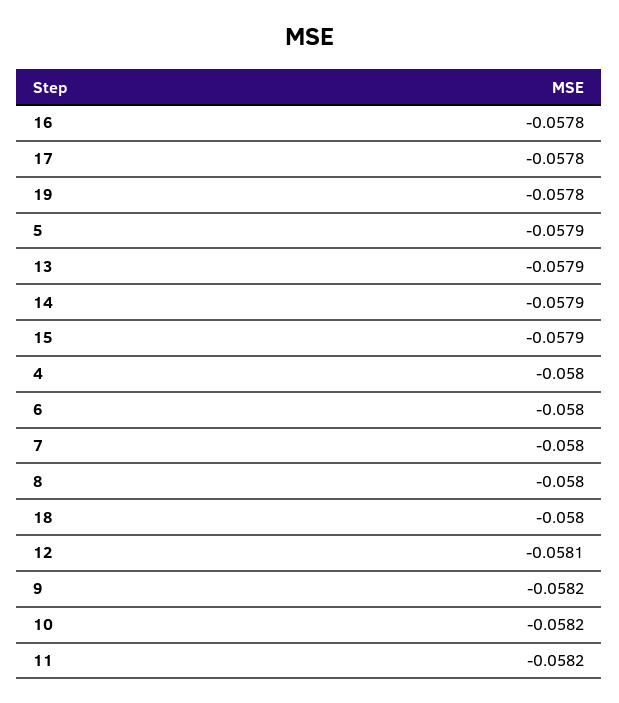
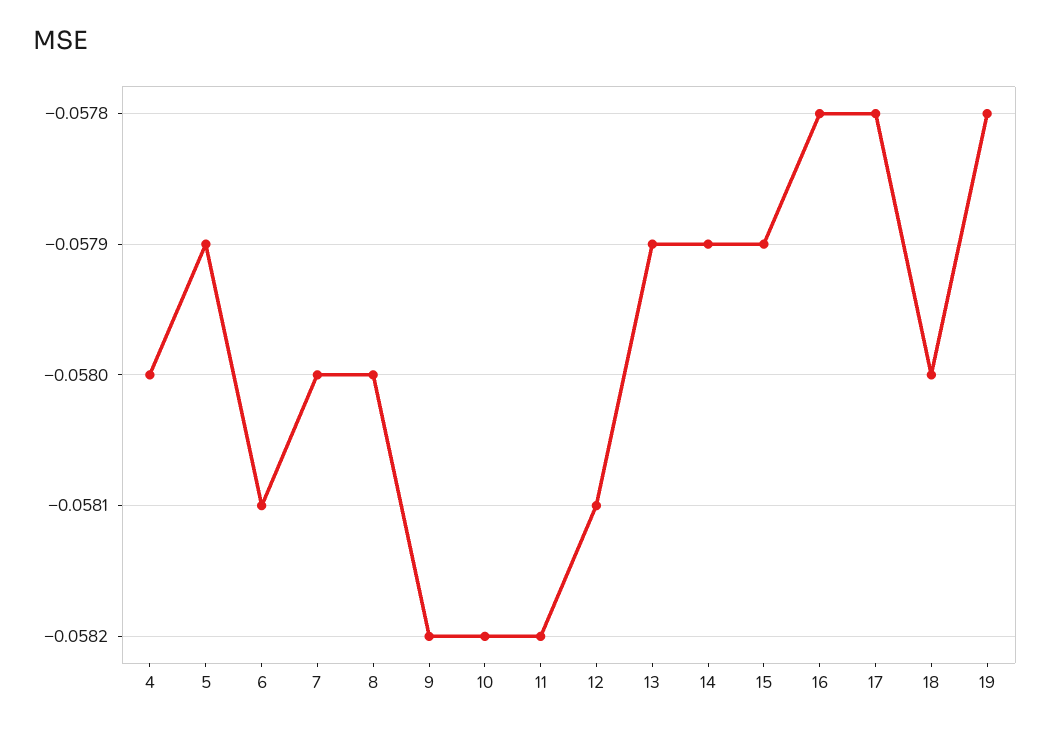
  {
    "16": -0.0578,
    "17": -0.0578,
    "19": -0.0578,
    "5": -0.0579,
    "13": -0.0579,
    "14": -0.0579,
    "15": -0.0579,
    "4": -0.058,
-   "6": -0.058,
+   "6": -0.0581,
    "7": -0.058,
    "8": -0.058,
    "18": -0.058,
    "12": -0.0581,
    "9": -0.0582,
    "10": -0.0582,
    "11": -0.0582
  }

